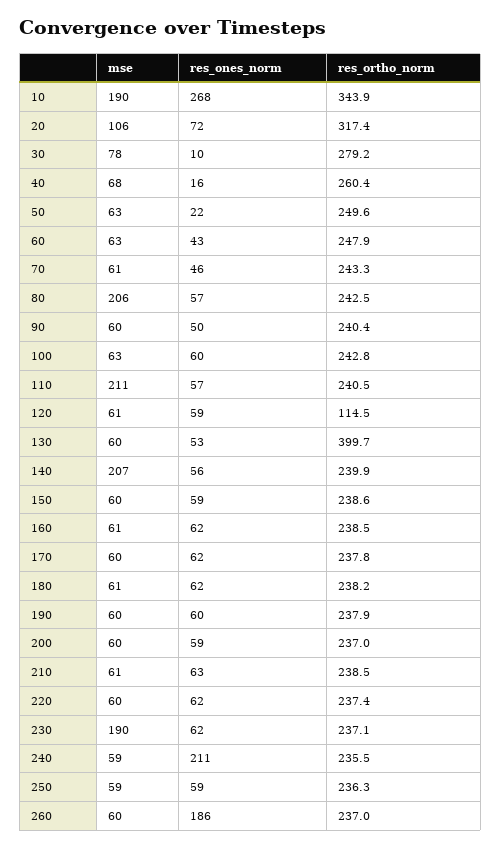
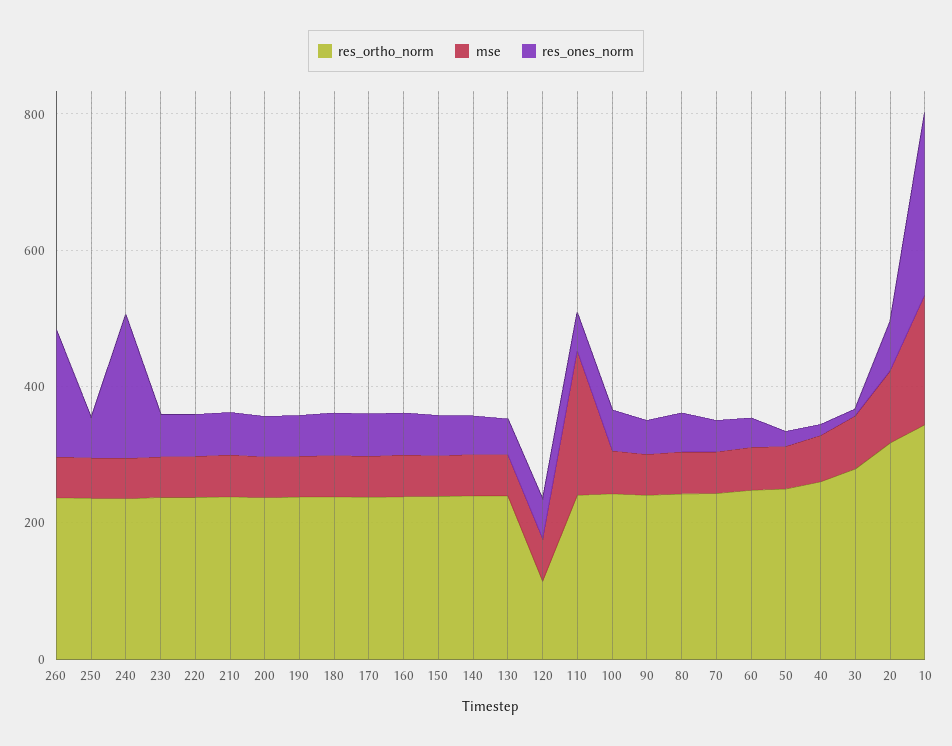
  {
    "mse": {
      "10": 190,
      "20": 106,
      "30": 78,
      "40": 68,
      "50": 63,
      "60": 63,
      "70": 61,
-     "80": 206,
+     "80": 50,
      "90": 60,
      "100": 63,
      "110": 211,
      "120": 61,
      "130": 60,
-     "140": 207,
+     "140": 50,
      "150": 60,
      "160": 61,
      "170": 60,
      "180": 61,
      "190": 60,
      "200": 60,
      "210": 61,
      "220": 60,
-     "230": 190,
+     "230": 50,
      "240": 59,
      "250": 59,
      "260": 60
    },
    "res_ones_norm": {
      "10": 268,
      "20": 72,
      "30": 10,
      "40": 16,
      "50": 22,
      "60": 43,
      "70": 46,
      "80": 57,
      "90": 50,
      "100": 60,
      "110": 57,
      "120": 59,
      "130": 53,
      "140": 56,
      "150": 59,
      "160": 62,
      "170": 62,
      "180": 62,
      "190": 60,
      "200": 59,
      "210": 63,
      "220": 62,
      "230": 62,
      "240": 211,
      "250": 59,
      "260": 186
    },
    "res_ortho_norm": {
      "10": 343.9,
      "20": 317.4,
      "30": 279.2,
      "40": 260.4,
      "50": 249.6,
      "60": 247.9,
      "70": 243.3,
      "80": 242.5,
      "90": 240.4,
      "100": 242.8,
      "110": 240.5,
      "120": 114.5,
-     "130": 399.7,
+     "130": 250,
      "140": 239.9,
      "150": 238.6,
      "160": 238.5,
      "170": 237.8,
      "180": 238.2,
      "190": 237.9,
      "200": 237,
      "210": 238.5,
      "220": 237.4,
      "230": 237.1,
      "240": 235.5,
      "250": 236.3,
      "260": 237
    }
  }

